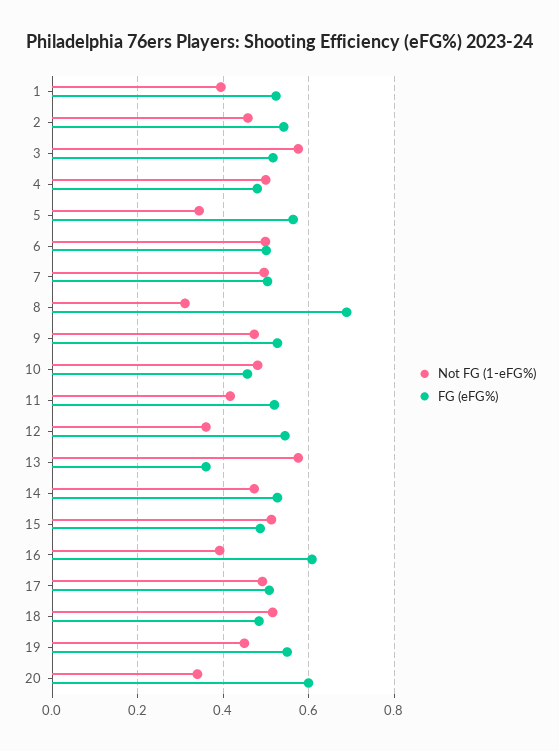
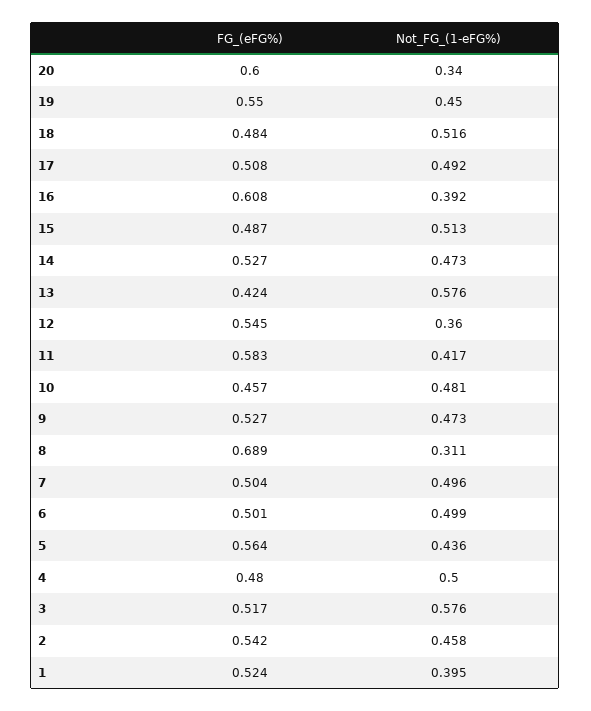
  {
    "Not FG (1-eFG%)": {
      "1": 0.395,
      "2": 0.458,
      "3": 0.576,
      "4": 0.5,
-     "5": 0.34,
+     "5": 0.436,
      "6": 0.499,
      "7": 0.496,
      "8": 0.311,
      "9": 0.473,
      "10": 0.481,
      "11": 0.417,
      "12": 0.36,
      "13": 0.576,
      "14": 0.473,
      "15": 0.513,
      "16": 0.392,
      "17": 0.492,
      "18": 0.516,
      "19": 0.45,
      "20": 0.34
    },
    "FG (eFG%)": {
      "1": 0.524,
      "2": 0.542,
      "3": 0.517,
      "4": 0.48,
      "5": 0.564,
      "6": 0.501,
      "7": 0.504,
      "8": 0.689,
      "9": 0.527,
      "10": 0.457,
-     "11": 0.52,
+     "11": 0.583,
      "12": 0.545,
-     "13": 0.36,
+     "13": 0.424,
      "14": 0.527,
      "15": 0.487,
      "16": 0.608,
      "17": 0.508,
      "18": 0.484,
      "19": 0.55,
      "20": 0.6
    }
  }

